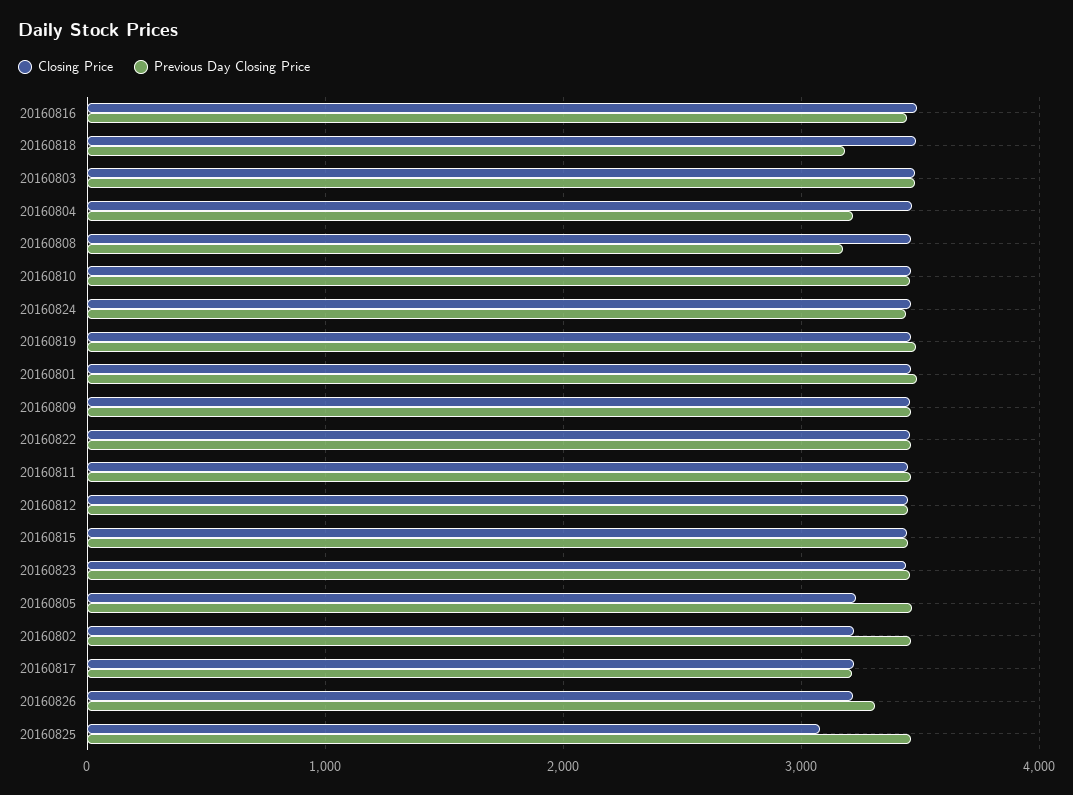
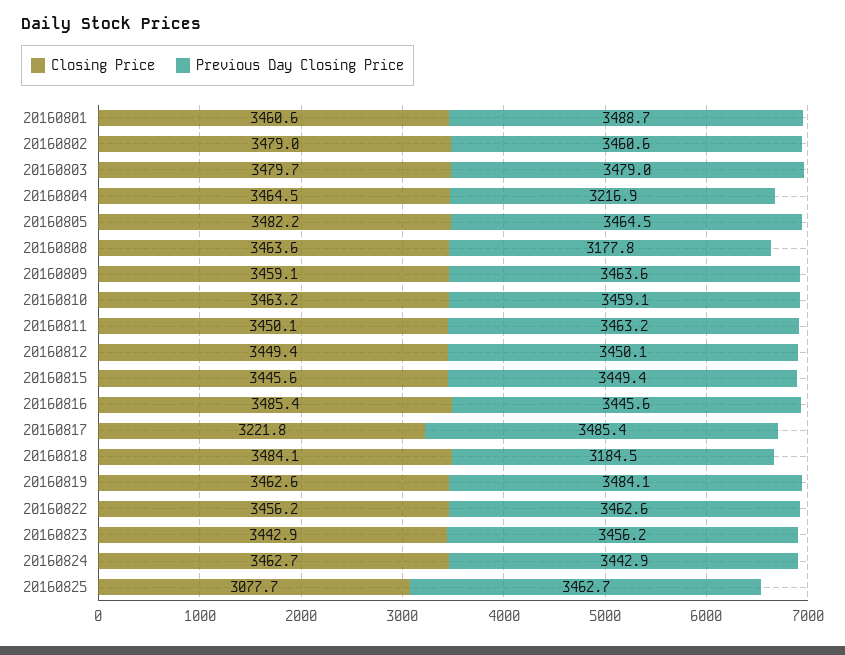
  {
    "Closing Price": {
      "20160816": 3485.4,
      "20160818": 3484.1,
      "20160803": 3479.7,
      "20160804": 3464.5,
      "20160808": 3463.6,
      "20160810": 3463.2,
      "20160824": 3462.7,
      "20160819": 3462.6,
      "20160801": 3460.6,
      "20160809": 3459.1,
      "20160822": 3456.2,
      "20160811": 3450.1,
      "20160812": 3449.4,
      "20160815": 3445.6,
      "20160823": 3442.9,
-     "20160805": 3200,
+     "20160805": 3482.2,
-     "20160802": 3200,
+     "20160802": 3479,
      "20160817": 3221.8,
-     "20160826": 3200,
      "20160825": 3077.7
    },
    "Previous Day Closing Price": {
      "20160816": 3445.6,
      "20160818": 3184.5,
      "20160803": 3479,
      "20160804": 3216.9,
      "20160808": 3177.8,
      "20160810": 3459.1,
      "20160824": 3442.9,
      "20160819": 3484.1,
      "20160801": 3488.7,
      "20160809": 3463.6,
      "20160822": 3462.6,
      "20160811": 3463.2,
      "20160812": 3450.1,
      "20160815": 3449.4,
      "20160823": 3456.2,
      "20160805": 3464.5,
      "20160802": 3460.6,
-     "20160817": 3200,
+     "20160817": 3485.4,
-     "20160826": 3300,
      "20160825": 3462.7
    }
  }

